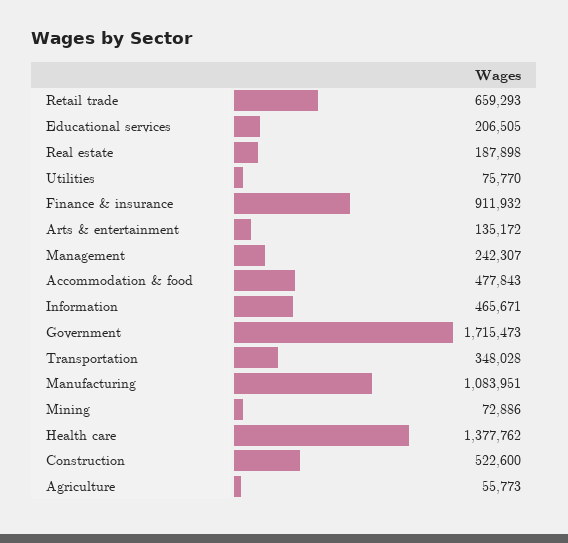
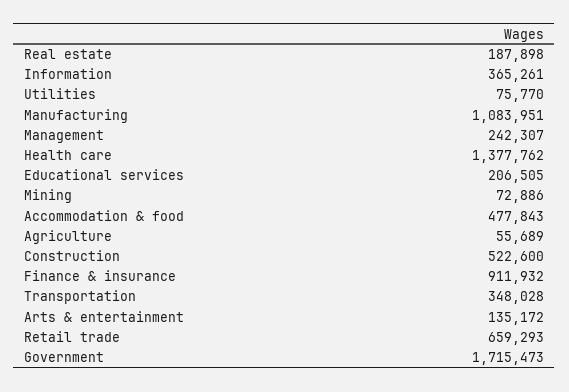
  {
    "Retail trade": 659293,
    "Educational services": 206505,
    "Real estate": 187898,
    "Utilities": 75770,
    "Finance & insurance": 911932,
    "Arts & entertainment": 135172,
    "Management": 242307,
    "Accommodation & food": 477843,
-   "Information": 465671,
+   "Information": 365261,
    "Government": 1715473,
    "Transportation": 348028,
    "Manufacturing": 1083951,
    "Mining": 72886,
    "Health care": 1377762,
    "Construction": 522600,
-   "Agriculture": 55773
+   "Agriculture": 55689
  }

